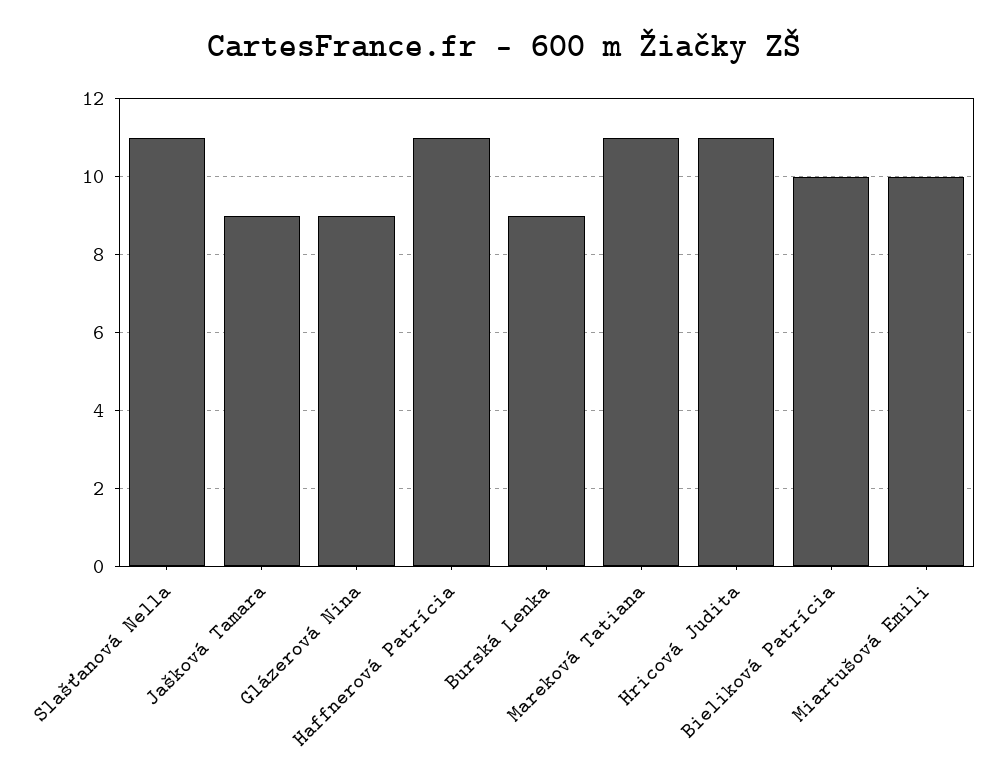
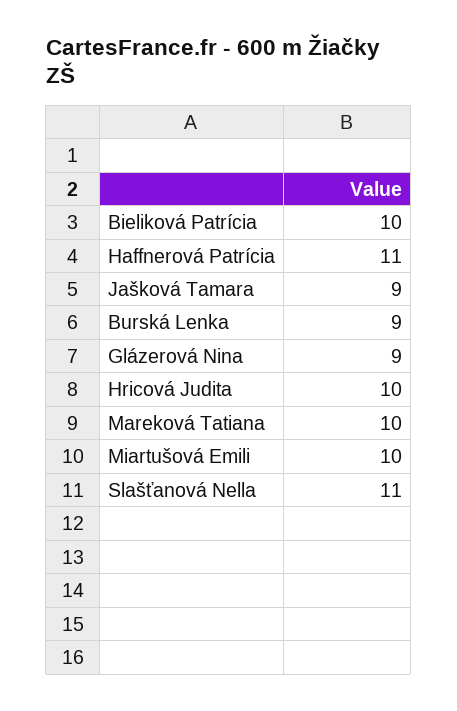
  {
    "Slašťanová Nella": 11,
    "Jašková Tamara": 9,
    "Glázerová Nina": 9,
    "Haffnerová Patrícia": 11,
    "Burská Lenka": 9,
-   "Mareková Tatiana": 11,
+   "Mareková Tatiana": 10,
-   "Hricová Judita": 11,
+   "Hricová Judita": 10,
    "Bieliková Patrícia": 10,
    "Miartušová Emili": 10
  }

